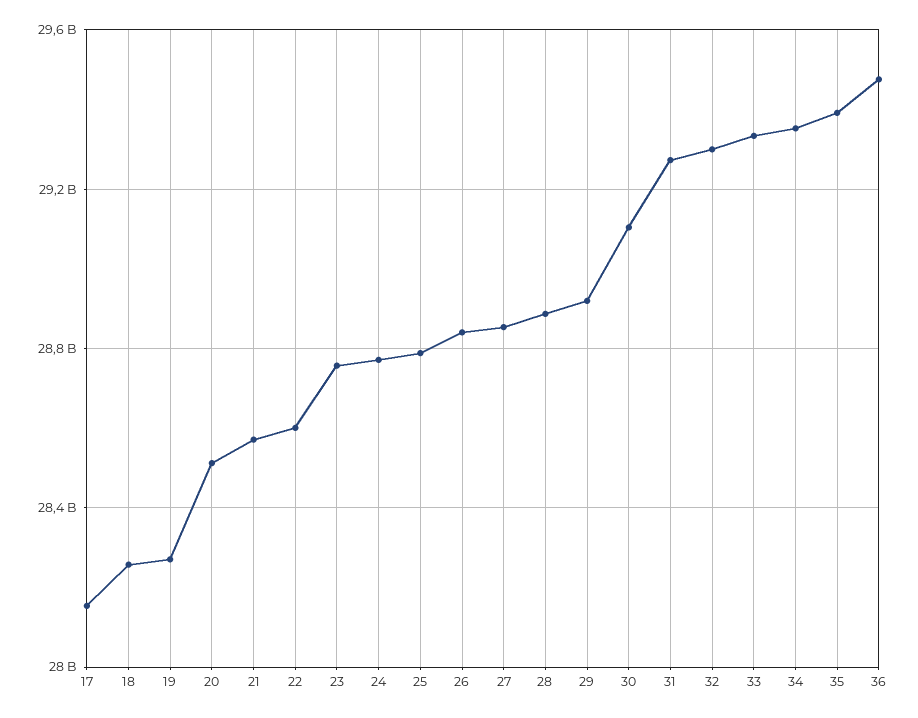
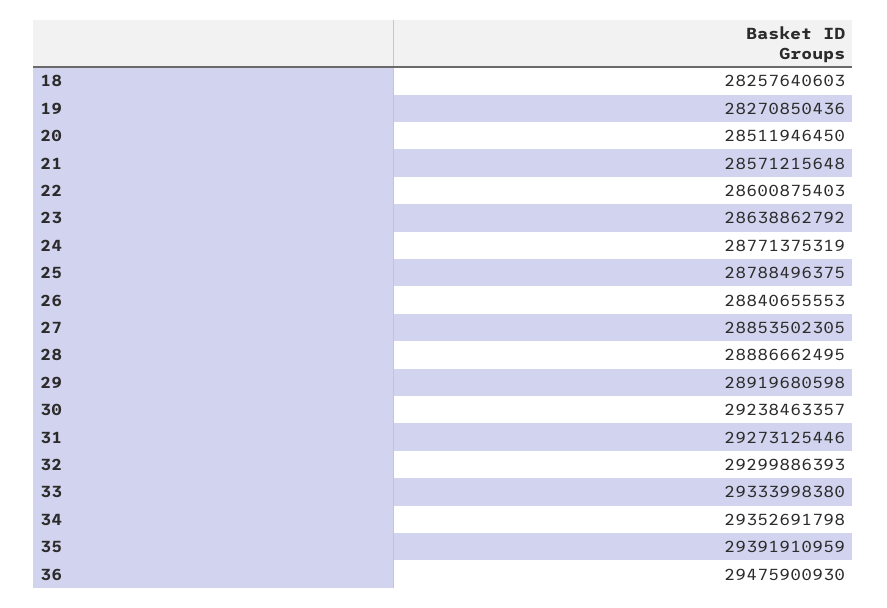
  {
-   "17": 28150000000,
    "18": 28257640603,
    "19": 28270850436,
    "20": 28511946450,
    "21": 28571215648,
    "22": 28600875403,
-   "23": 28750000000,
+   "23": 28638862792,
    "24": 28771375319,
    "25": 28788496375,
    "26": 28840655553,
    "27": 28853502305,
    "28": 28886662495,
    "29": 28919680598,
-   "30": 29100000000,
+   "30": 29238463357,
    "31": 29273125446,
    "32": 29299886393,
    "33": 29333998380,
    "34": 29352691798,
    "35": 29391910959,
    "36": 29475900930
  }

